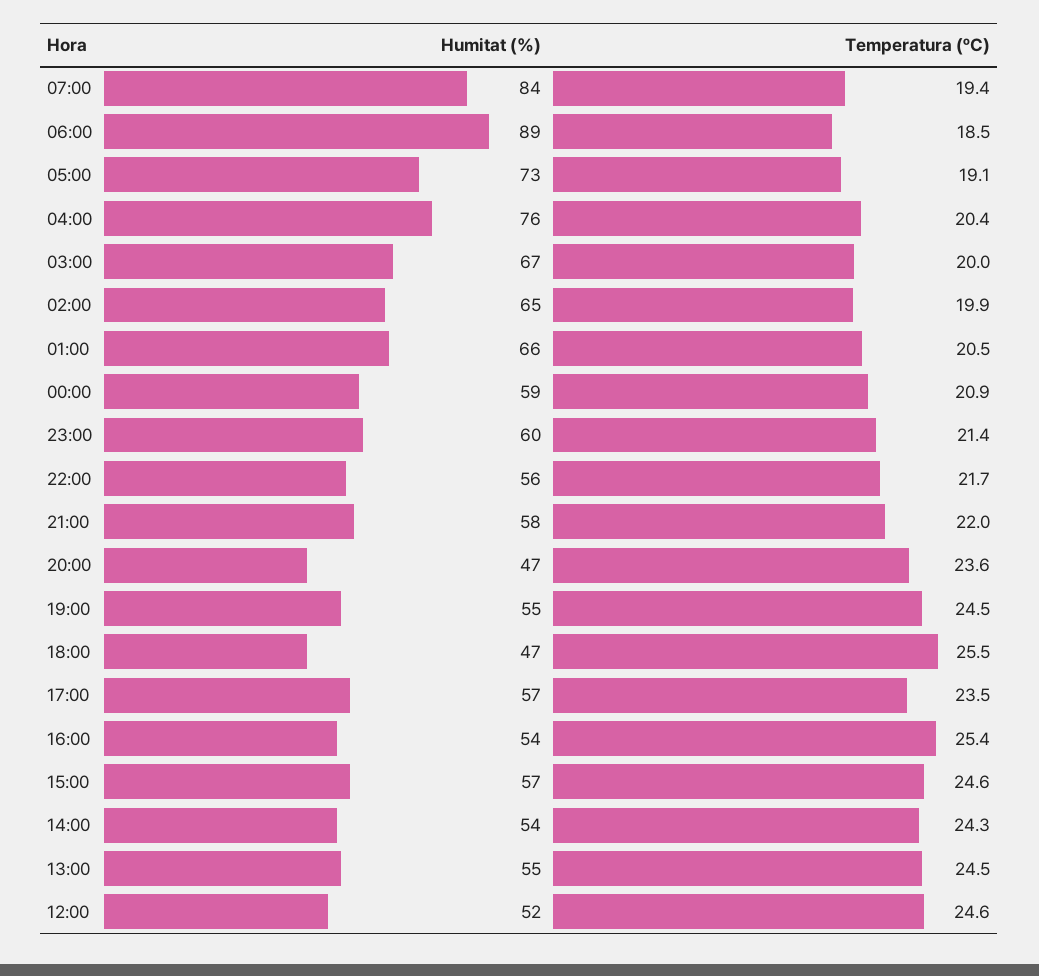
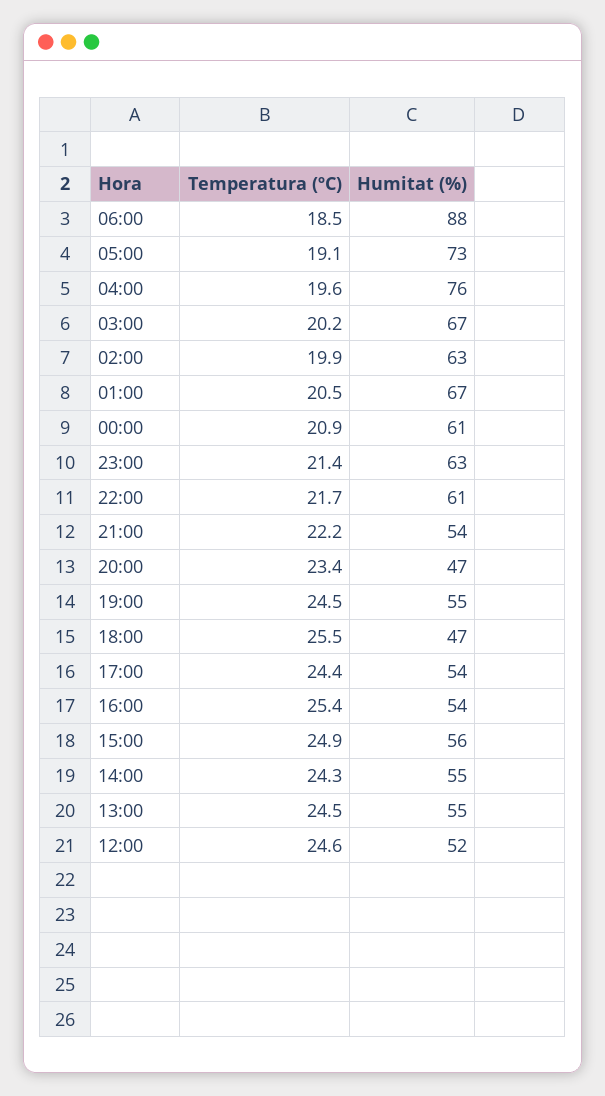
  {
    "Humitat (%)": {
-     "07:00": 84,
-     "06:00": 89,
+     "06:00": 88,
      "05:00": 73,
      "04:00": 76,
      "03:00": 67,
-     "02:00": 65,
+     "02:00": 63,
-     "01:00": 66,
+     "01:00": 67,
-     "00:00": 59,
+     "00:00": 61,
-     "23:00": 60,
+     "23:00": 63,
-     "22:00": 56,
+     "22:00": 61,
-     "21:00": 58,
+     "21:00": 54,
      "20:00": 47,
      "19:00": 55,
      "18:00": 47,
-     "17:00": 57,
+     "17:00": 54,
      "16:00": 54,
-     "15:00": 57,
+     "15:00": 56,
-     "14:00": 54,
+     "14:00": 55,
      "13:00": 55,
      "12:00": 52
    },
    "Temperatura (ºC)": {
-     "07:00": 19.4,
      "06:00": 18.5,
      "05:00": 19.1,
-     "04:00": 20.4,
+     "04:00": 19.6,
-     "03:00": 20,
+     "03:00": 20.2,
      "02:00": 19.9,
      "01:00": 20.5,
      "00:00": 20.9,
      "23:00": 21.4,
      "22:00": 21.7,
-     "21:00": 22,
+     "21:00": 22.2,
-     "20:00": 23.6,
+     "20:00": 23.4,
      "19:00": 24.5,
      "18:00": 25.5,
-     "17:00": 23.5,
+     "17:00": 24.4,
      "16:00": 25.4,
-     "15:00": 24.6,
+     "15:00": 24.9,
      "14:00": 24.3,
      "13:00": 24.5,
      "12:00": 24.6
    }
  }

